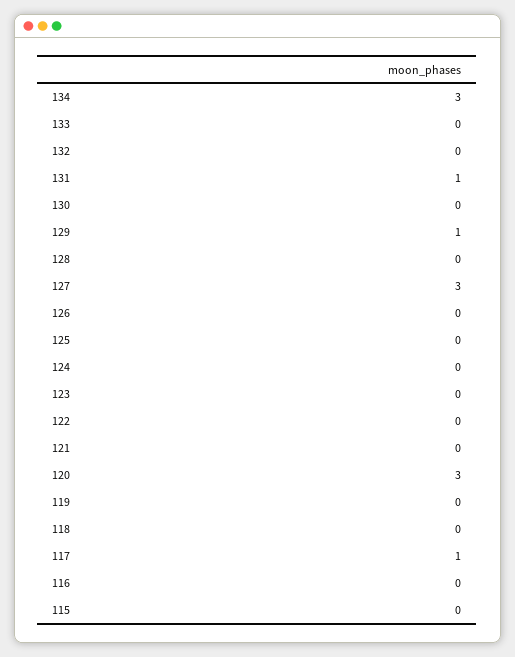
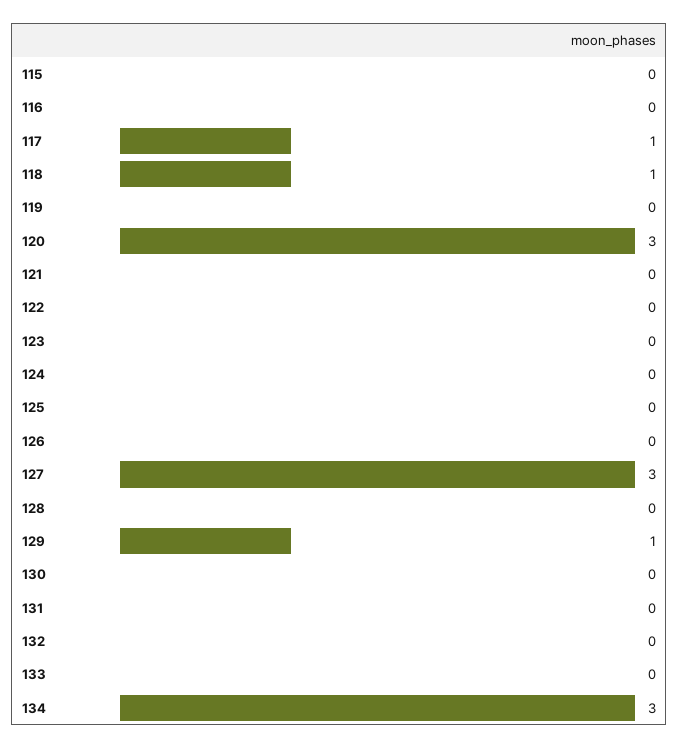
  {
    "134": 3,
    "133": 0,
    "132": 0,
-   "131": 1,
+   "131": 0,
    "130": 0,
    "129": 1,
    "128": 0,
    "127": 3,
    "126": 0,
    "125": 0,
    "124": 0,
    "123": 0,
    "122": 0,
    "121": 0,
    "120": 3,
    "119": 0,
-   "118": 0,
+   "118": 1,
    "117": 1,
    "116": 0,
    "115": 0
  }

